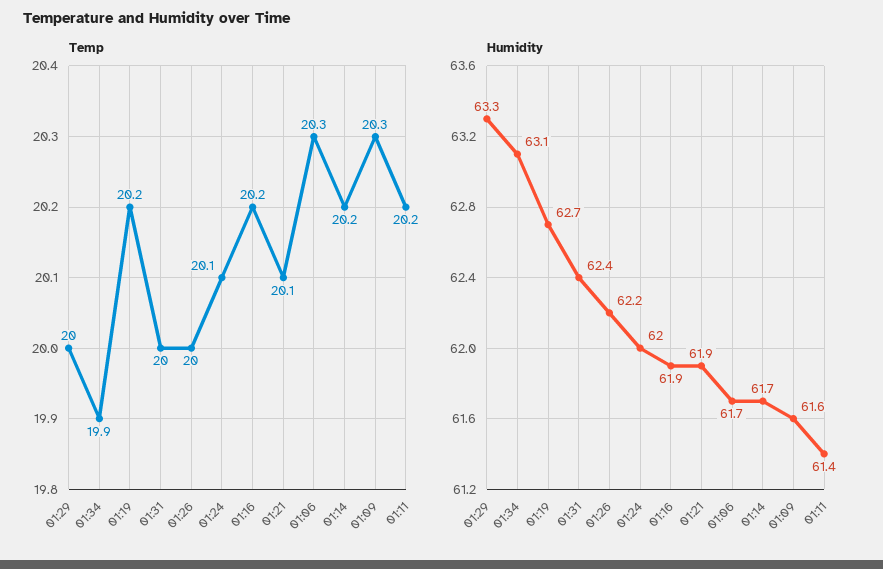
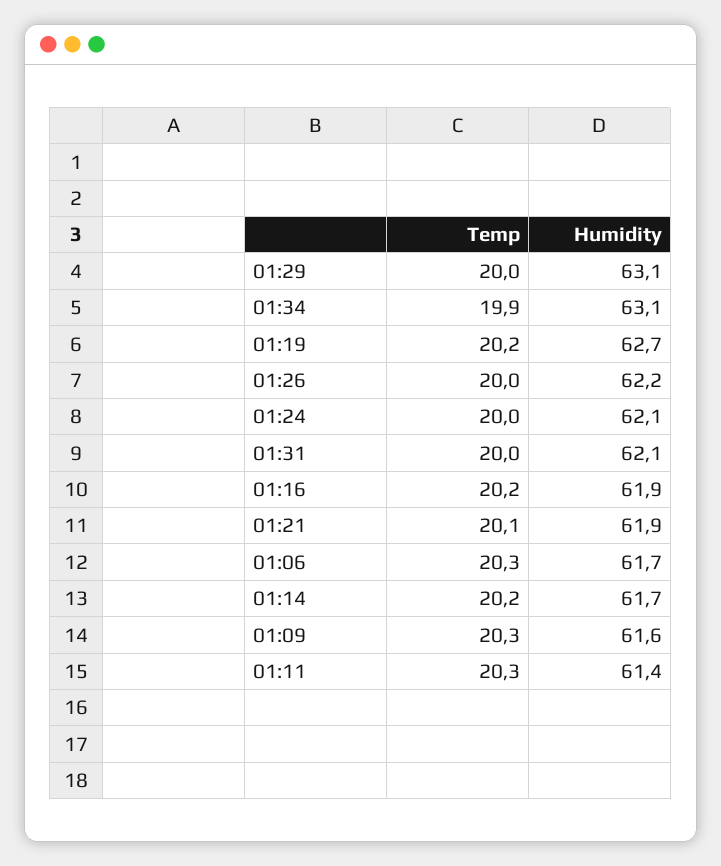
  {
    "Temp": {
      "01:29": 20,
      "01:34": 19.9,
      "01:19": 20.2,
      "01:31": 20,
      "01:26": 20,
-     "01:24": 20.1,
+     "01:24": 20,
      "01:16": 20.2,
      "01:21": 20.1,
      "01:06": 20.3,
      "01:14": 20.2,
      "01:09": 20.3,
-     "01:11": 20.2
+     "01:11": 20.3
    },
    "Humidity": {
-     "01:29": 63.3,
+     "01:29": 63.1,
      "01:34": 63.1,
      "01:19": 62.7,
-     "01:31": 62.4,
+     "01:31": 62.1,
      "01:26": 62.2,
-     "01:24": 62,
+     "01:24": 62.1,
      "01:16": 61.9,
      "01:21": 61.9,
      "01:06": 61.7,
      "01:14": 61.7,
      "01:09": 61.6,
      "01:11": 61.4
    }
  }

